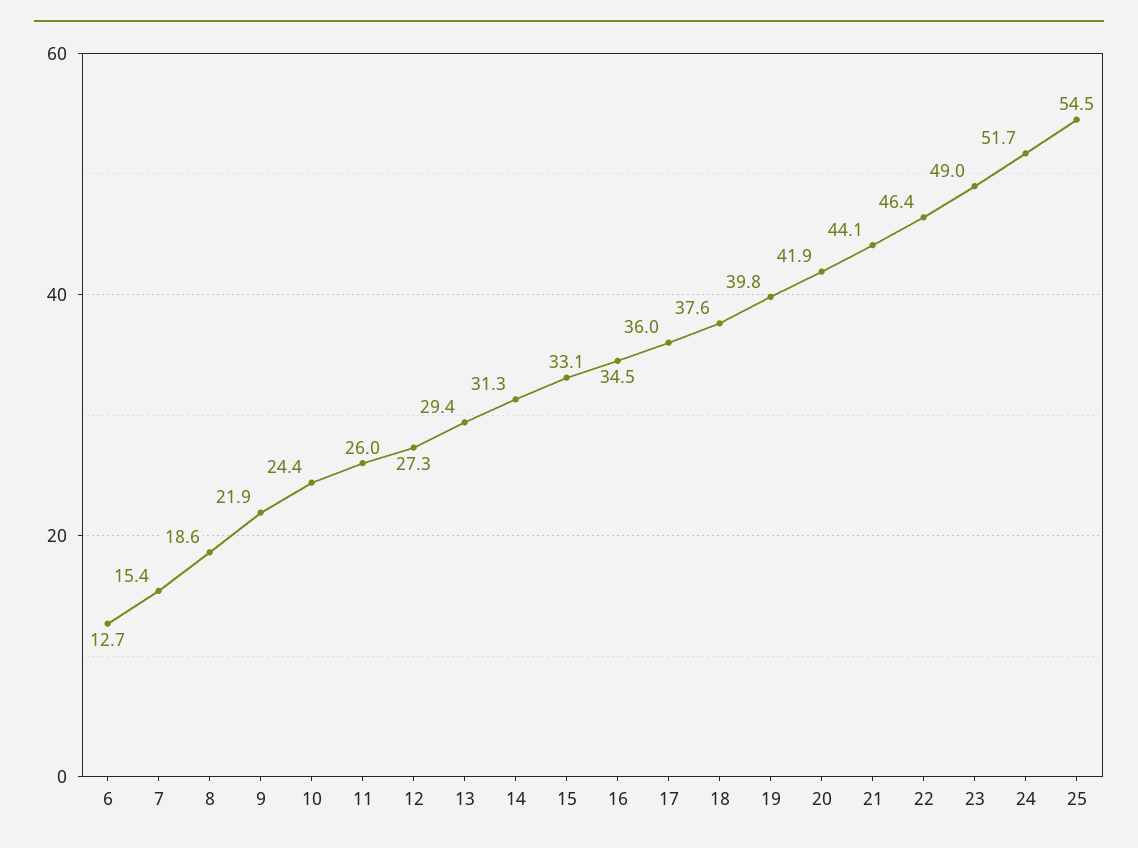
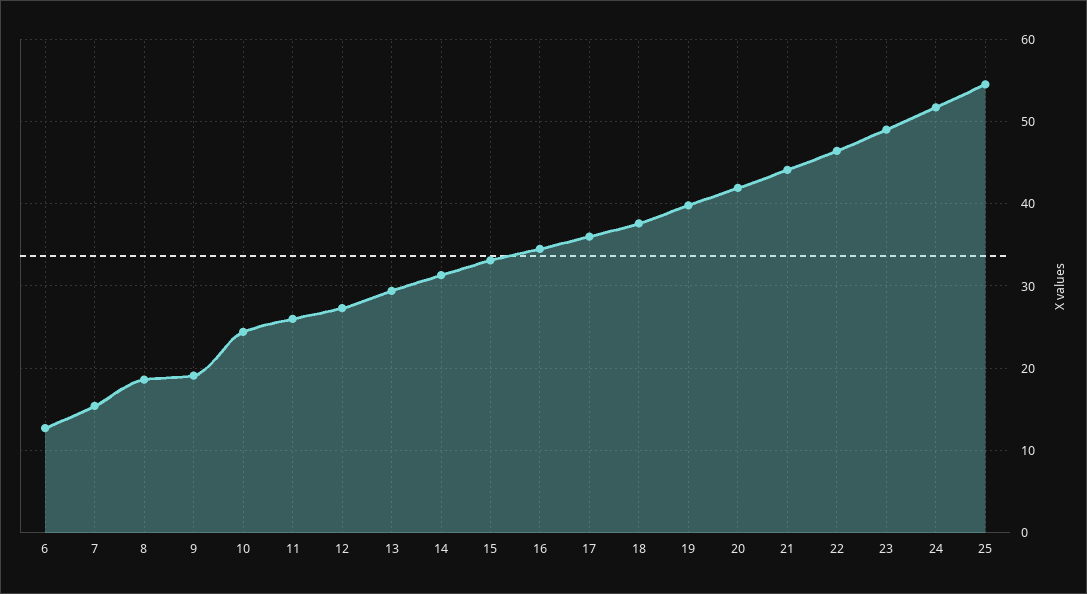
  {
    "6": 12.7,
    "7": 15.4,
    "8": 18.6,
-   "9": 21.9,
+   "9": 19,
    "10": 24.4,
    "11": 26,
    "12": 27.3,
    "13": 29.4,
    "14": 31.3,
    "15": 33.1,
    "16": 34.5,
    "17": 36,
    "18": 37.6,
    "19": 39.8,
    "20": 41.9,
    "21": 44.1,
    "22": 46.4,
    "23": 49,
    "24": 51.7,
    "25": 54.5
  }

